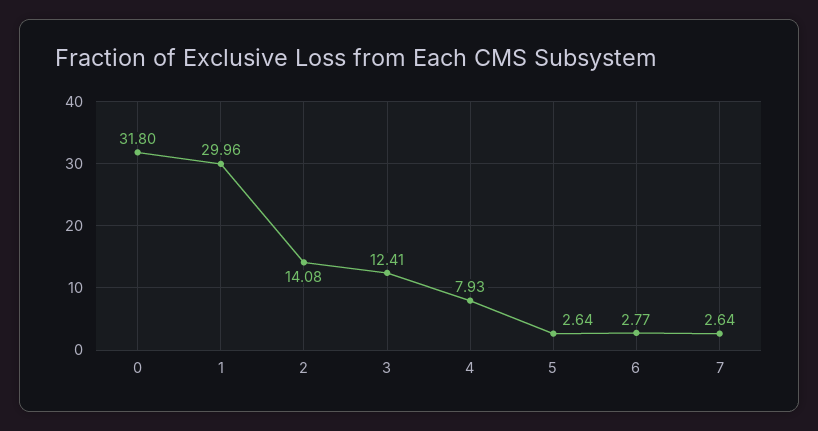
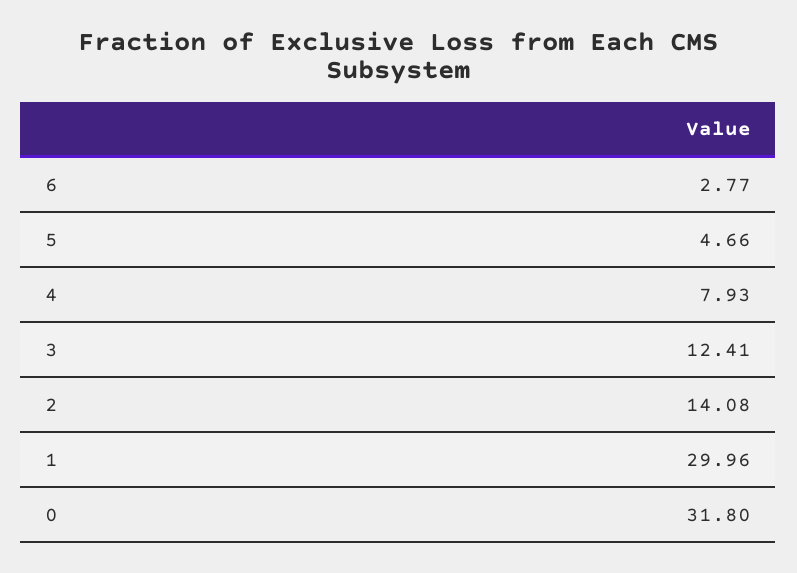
  {
    "0": 31.8,
    "1": 29.96,
    "2": 14.08,
    "3": 12.41,
    "4": 7.93,
-   "5": 2.64,
+   "5": 4.66,
-   "6": 2.77,
+   "6": 2.77
-   "7": 2.64
  }

